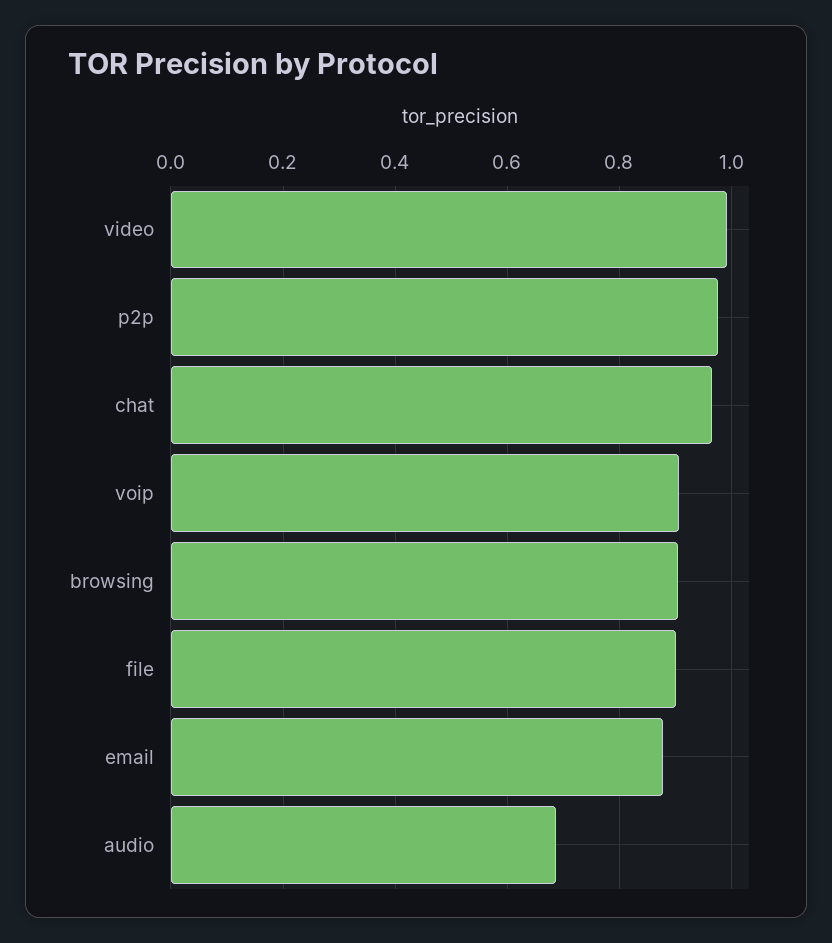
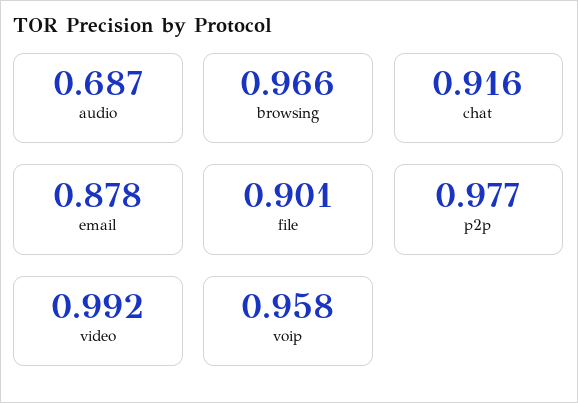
  {
    "video": 0.992,
    "p2p": 0.977,
-   "chat": 0.96,
+   "chat": 0.916,
-   "voip": 0.9,
+   "voip": 0.958,
-   "browsing": 0.9,
+   "browsing": 0.966,
    "file": 0.901,
    "email": 0.878,
    "audio": 0.687
  }

